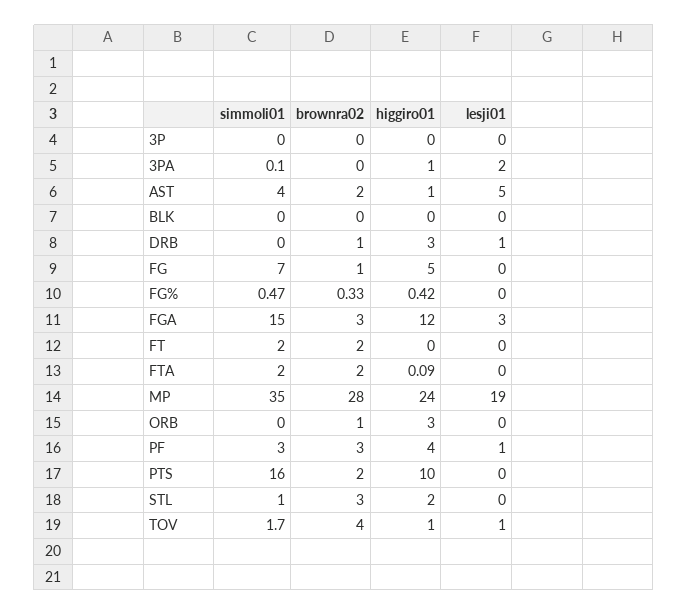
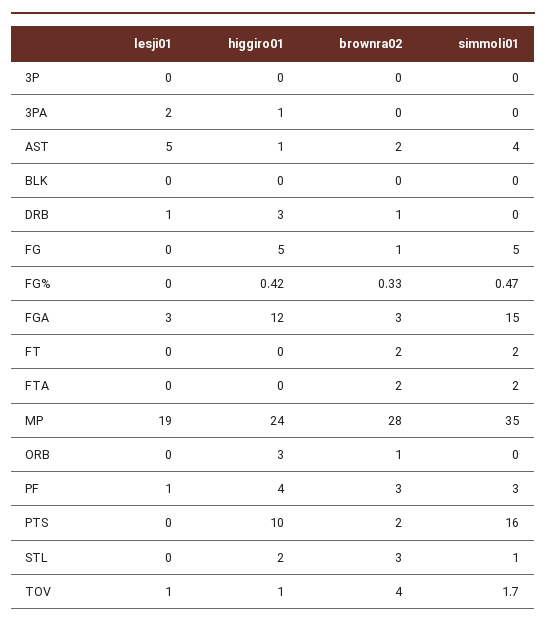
  {
    "simmoli01": {
      "3P": 0,
-     "3PA": 0.1,
+     "3PA": 0,
      "AST": 4,
      "BLK": 0,
      "DRB": 0,
-     "FG": 7,
+     "FG": 5,
      "FG%": 0.47,
      "FGA": 15,
      "FT": 2,
      "FTA": 2,
      "MP": 35,
      "ORB": 0,
      "PF": 3,
      "PTS": 16,
      "STL": 1,
      "TOV": 1.7
    },
    "brownra02": {
      "3P": 0,
      "3PA": 0,
      "AST": 2,
      "BLK": 0,
      "DRB": 1,
      "FG": 1,
      "FG%": 0.33,
      "FGA": 3,
      "FT": 2,
      "FTA": 2,
      "MP": 28,
      "ORB": 1,
      "PF": 3,
      "PTS": 2,
      "STL": 3,
      "TOV": 4
    },
    "higgiro01": {
      "3P": 0,
      "3PA": 1,
      "AST": 1,
      "BLK": 0,
      "DRB": 3,
      "FG": 5,
      "FG%": 0.42,
      "FGA": 12,
      "FT": 0,
-     "FTA": 0.09,
+     "FTA": 0,
      "MP": 24,
      "ORB": 3,
      "PF": 4,
      "PTS": 10,
      "STL": 2,
      "TOV": 1
    },
    "lesji01": {
      "3P": 0,
      "3PA": 2,
      "AST": 5,
      "BLK": 0,
      "DRB": 1,
      "FG": 0,
      "FG%": 0,
      "FGA": 3,
      "FT": 0,
      "FTA": 0,
      "MP": 19,
      "ORB": 0,
      "PF": 1,
      "PTS": 0,
      "STL": 0,
      "TOV": 1
    }
  }

